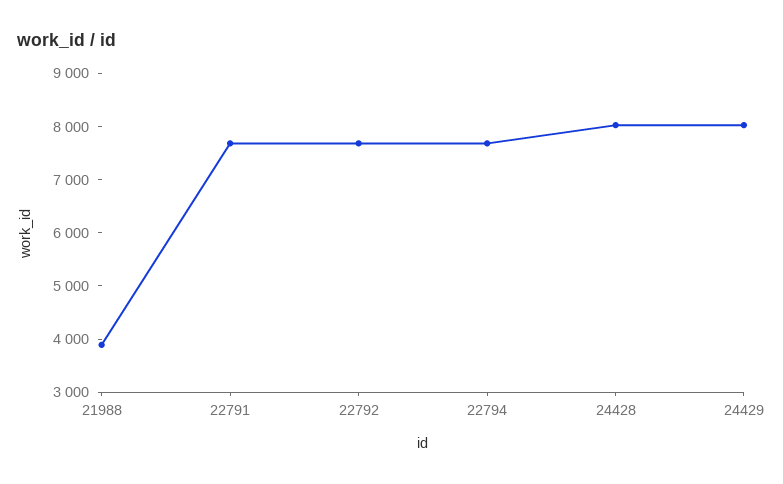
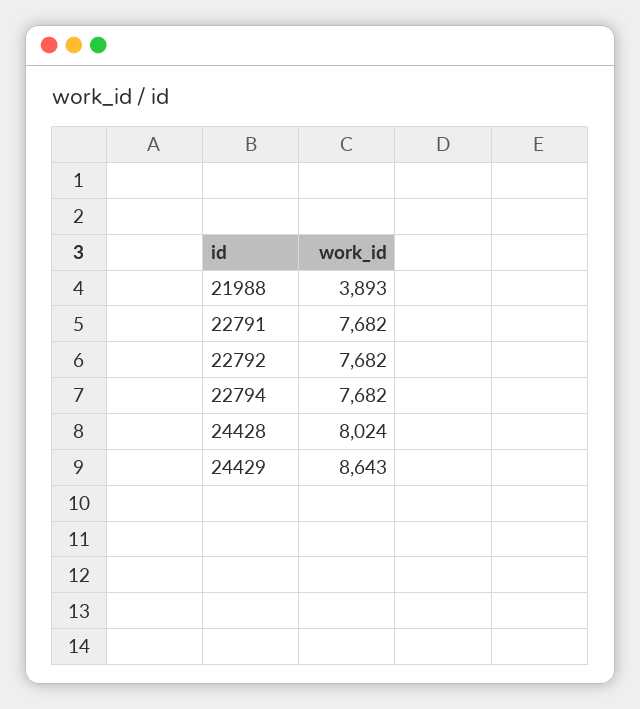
  {
    "21988": 3893,
    "22791": 7682,
    "22792": 7682,
    "22794": 7682,
    "24428": 8024,
-   "24429": 8000
+   "24429": 8643
  }

